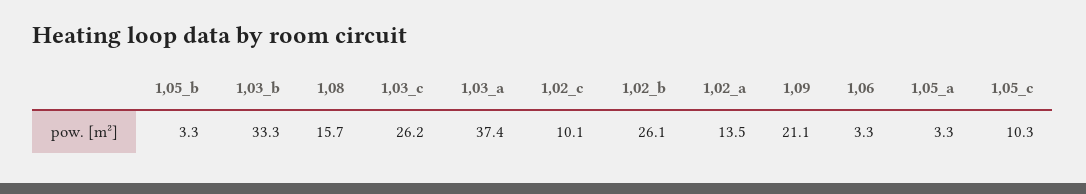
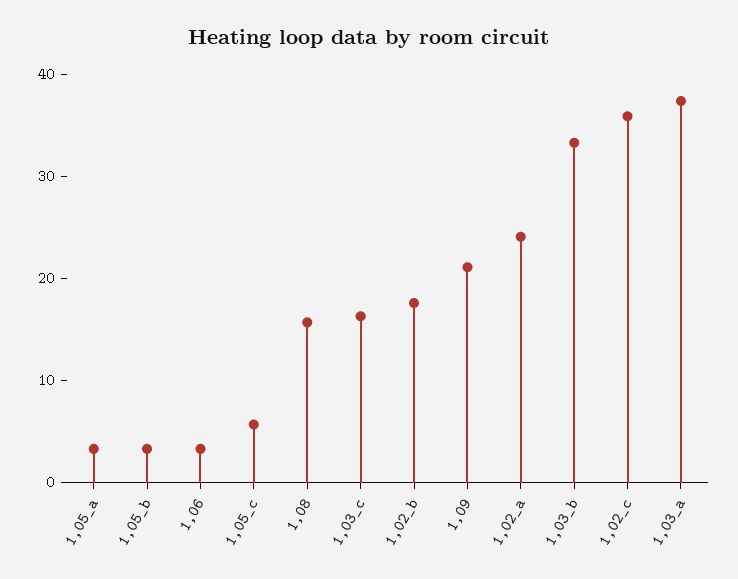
  {
    "1,05_b": 3.3,
    "1,03_b": 33.3,
    "1,08": 15.7,
-   "1,03_c": 26.2,
+   "1,03_c": 16,
    "1,03_a": 37.4,
-   "1,02_c": 10.1,
+   "1,02_c": 36,
-   "1,02_b": 26.1,
+   "1,02_b": 18,
-   "1,02_a": 13.5,
+   "1,02_a": 24,
    "1,09": 21.1,
    "1,06": 3.3,
    "1,05_a": 3.3,
-   "1,05_c": 10.3
+   "1,05_c": 6
  }

